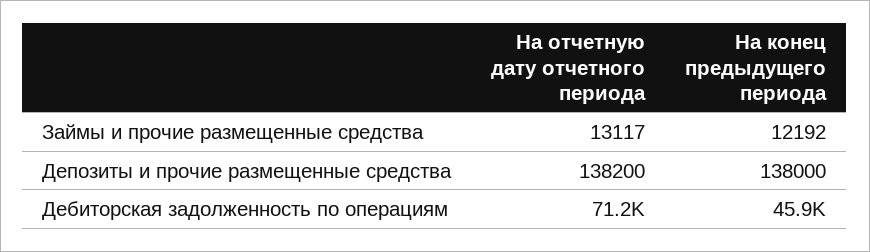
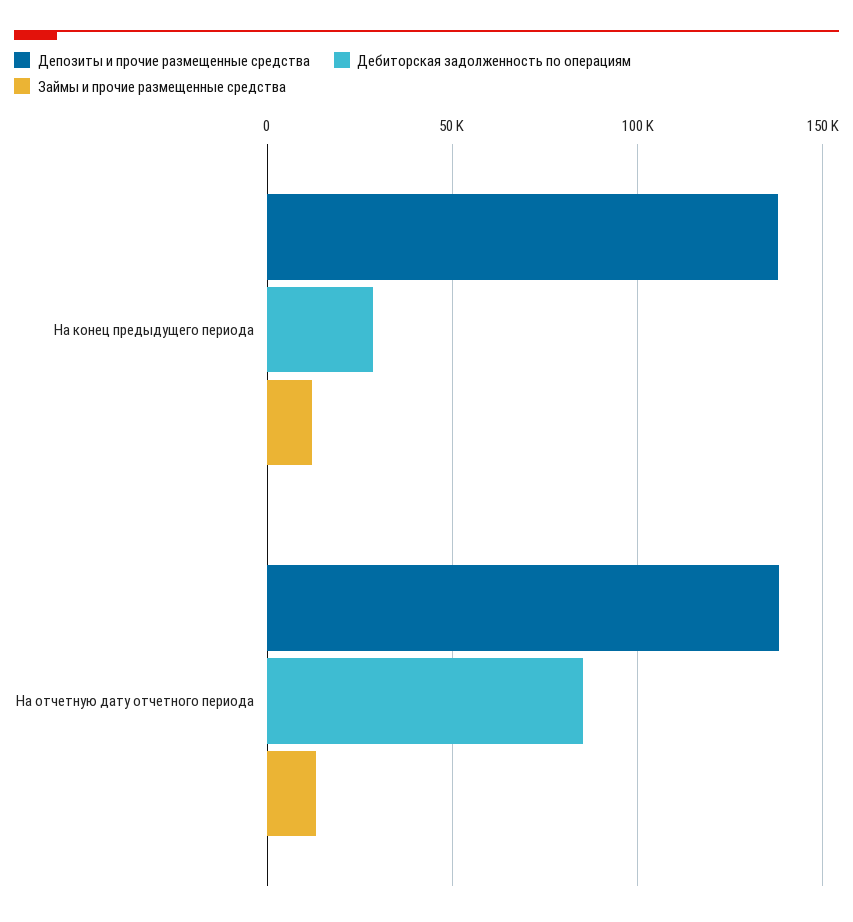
  {
    "Займы и прочие размещенные средства": {
      "На отчетную дату отчетного периода": 13117,
      "На конец предыдущего периода": 12192
    },
    "Депозиты и прочие размещенные средства": {
      "На отчетную дату отчетного периода": 138200,
      "На конец предыдущего периода": 138000
    },
    "Дебиторская задолженность по операциям": {
-     "На отчетную дату отчетного периода": 71200,
+     "На отчетную дату отчетного периода": 85000,
-     "На конец предыдущего периода": 45900
+     "На конец предыдущего периода": 30000
    }
  }

